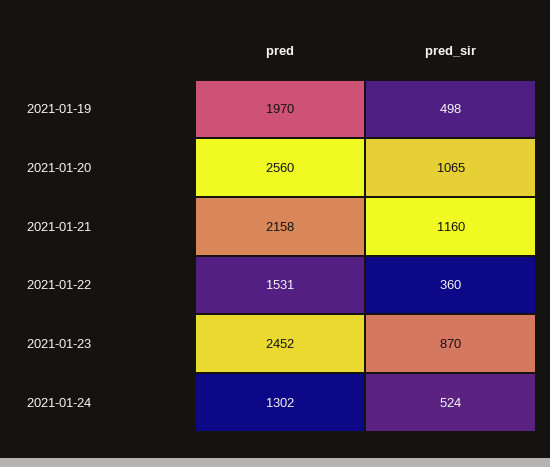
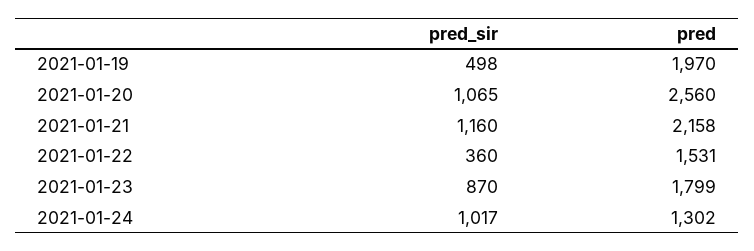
  {
    "pred": {
      "2021-01-19": 1970,
      "2021-01-20": 2560,
      "2021-01-21": 2158,
      "2021-01-22": 1531,
-     "2021-01-23": 2452,
+     "2021-01-23": 1799,
      "2021-01-24": 1302
    },
    "pred_sir": {
      "2021-01-19": 498,
      "2021-01-20": 1065,
      "2021-01-21": 1160,
      "2021-01-22": 360,
      "2021-01-23": 870,
-     "2021-01-24": 524
+     "2021-01-24": 1017
    }
  }

